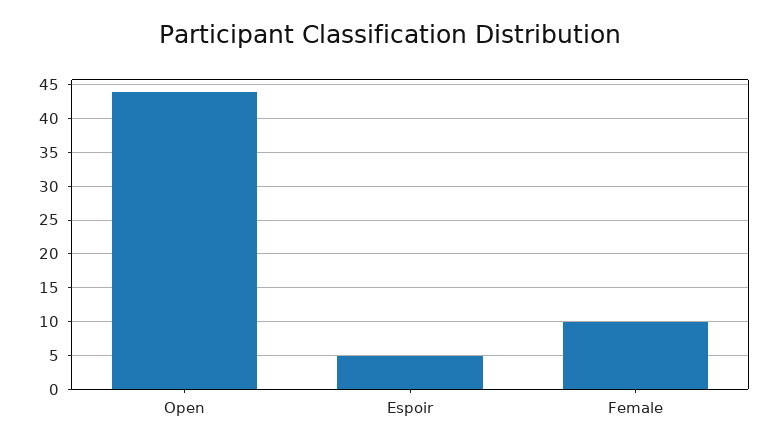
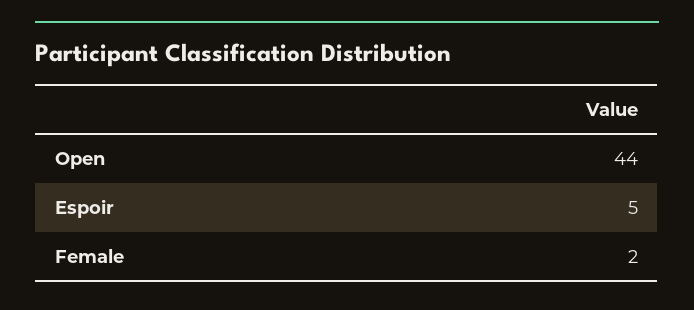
  {
    "Open": 44,
    "Espoir": 5,
-   "Female": 10
+   "Female": 2
  }

